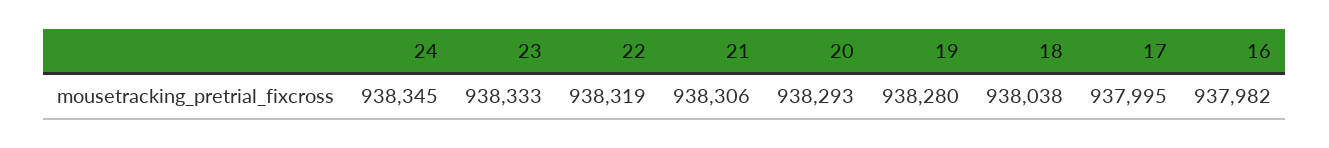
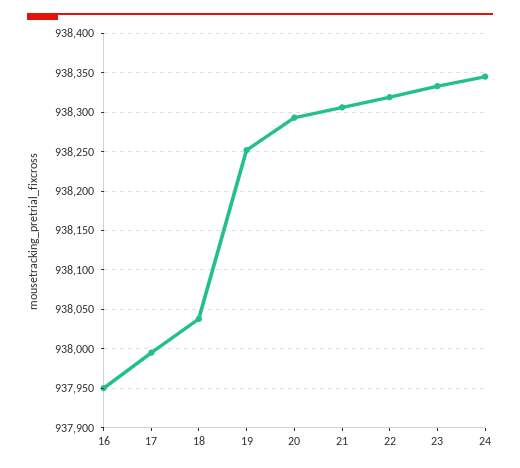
  {
    "24": 938345,
    "23": 938333,
    "22": 938319,
    "21": 938306,
    "20": 938293,
-   "19": 938280,
+   "19": 938250,
    "18": 938038,
    "17": 937995,
-   "16": 937982
+   "16": 937950
  }

